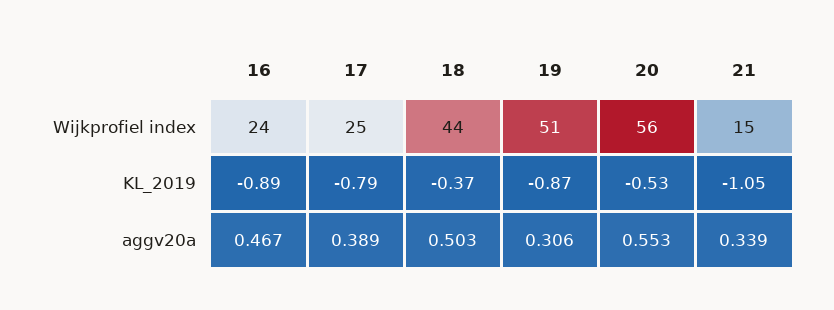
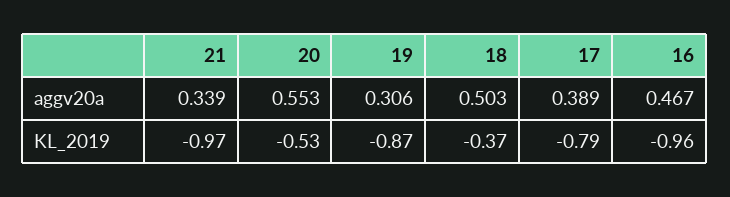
  {
    "16": {
-     "Wijkprofiel index": 24,
-     "KL_2019": -0.89,
+     "KL_2019": -0.96,
      "aggv20a": 0.467
    },
    "17": {
-     "Wijkprofiel index": 25,
      "KL_2019": -0.79,
      "aggv20a": 0.389
    },
    "18": {
-     "Wijkprofiel index": 44,
      "KL_2019": -0.37,
      "aggv20a": 0.503
    },
    "19": {
-     "Wijkprofiel index": 51,
      "KL_2019": -0.87,
      "aggv20a": 0.306
    },
    "20": {
-     "Wijkprofiel index": 56,
      "KL_2019": -0.53,
      "aggv20a": 0.553
    },
    "21": {
-     "Wijkprofiel index": 15,
-     "KL_2019": -1.05,
+     "KL_2019": -0.97,
      "aggv20a": 0.339
    }
  }

